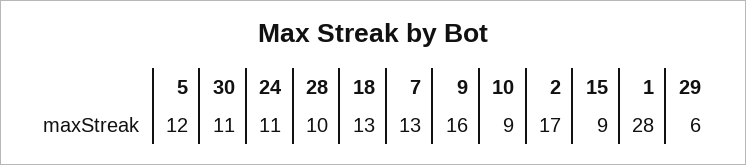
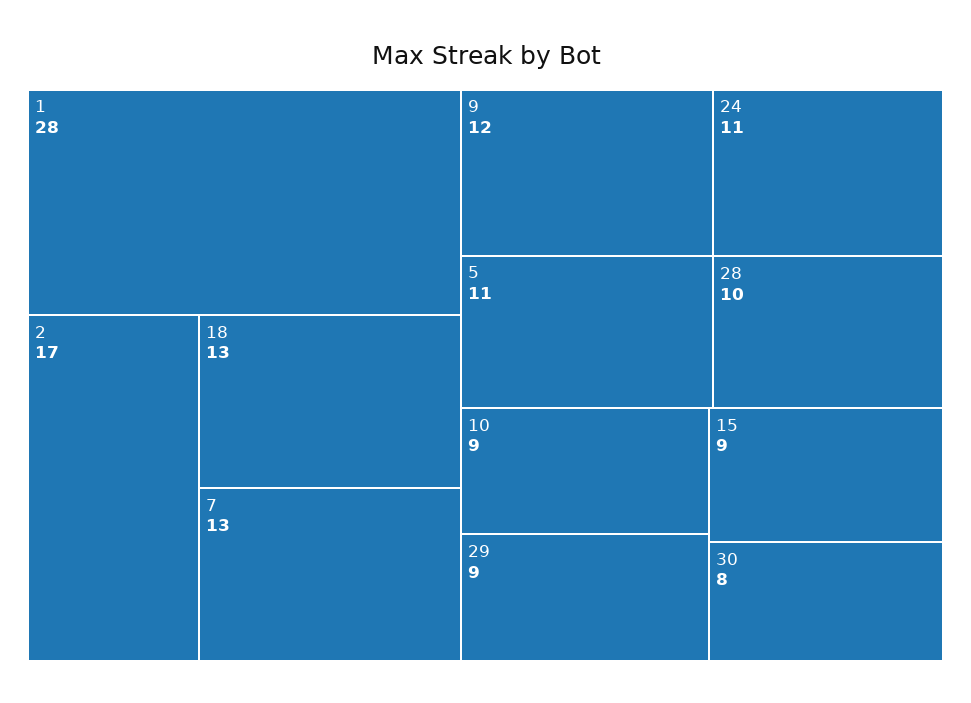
  {
-   "5": 12,
+   "5": 11,
-   "30": 11,
+   "30": 8,
    "24": 11,
    "28": 10,
    "18": 13,
    "7": 13,
-   "9": 16,
+   "9": 12,
    "10": 9,
    "2": 17,
    "15": 9,
    "1": 28,
-   "29": 6
+   "29": 9
  }

